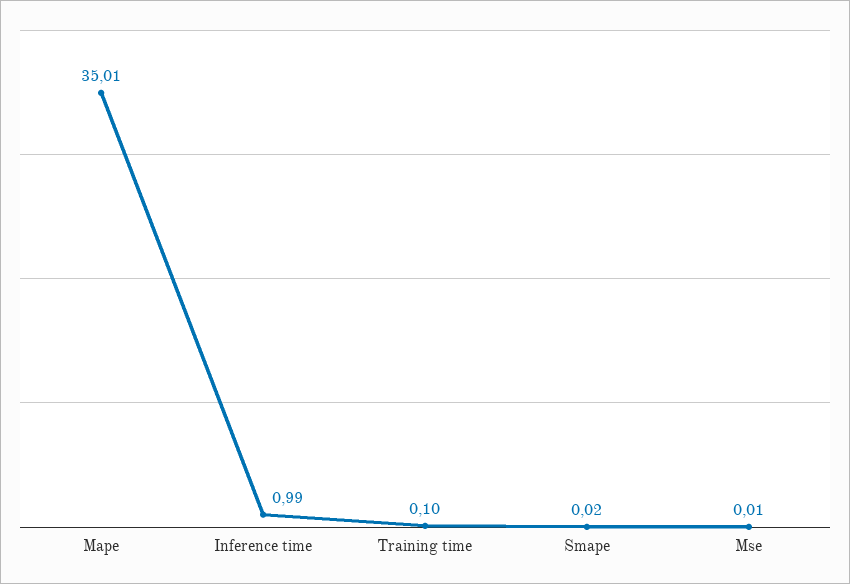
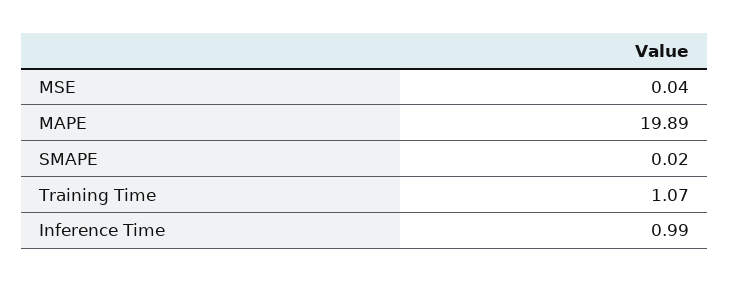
  {
-   "Mape": 35.01,
+   "Mape": 19.89,
    "Inference time": 0.99,
-   "Training time": 0.1,
+   "Training time": 1.07,
    "Smape": 0.02,
-   "Mse": 0.01
+   "Mse": 0.04
  }

